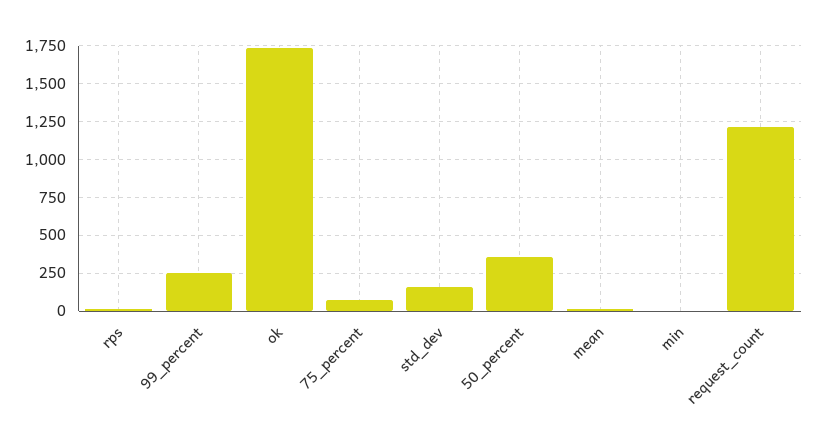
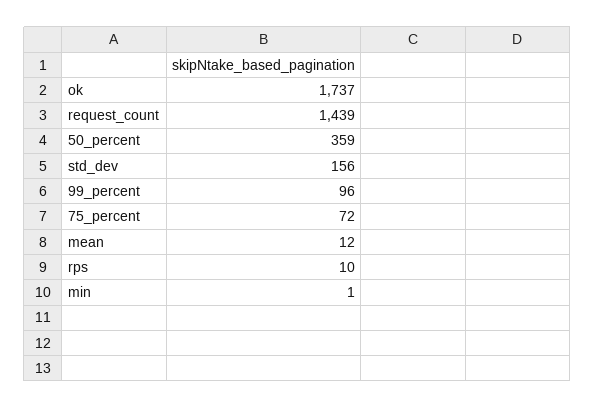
  {
    "rps": 10,
-   "99_percent": 250,
+   "99_percent": 96,
    "ok": 1737,
    "75_percent": 72,
    "std_dev": 156,
    "50_percent": 359,
    "mean": 12,
    "min": 1,
-   "request_count": 1200
+   "request_count": 1439
  }

